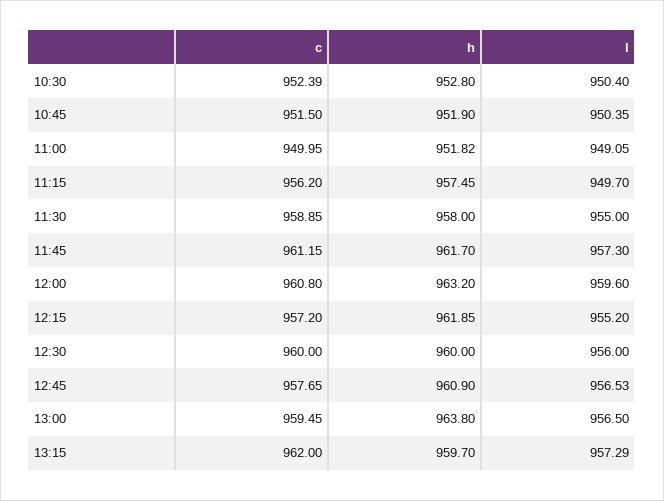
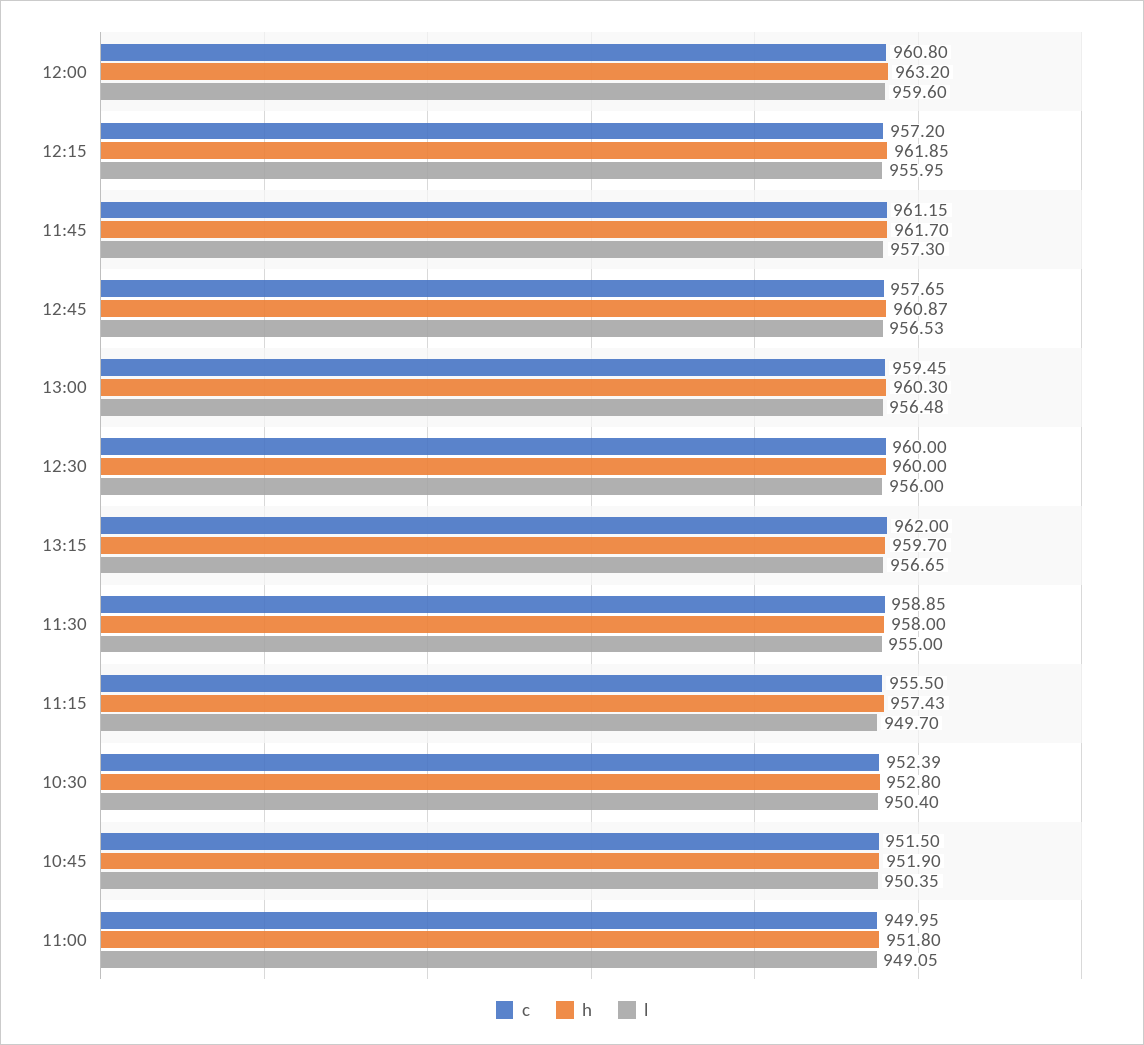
  {
    "c": {
      "10:30": 952.39,
      "10:45": 951.5,
      "11:00": 949.95,
-     "11:15": 956.2,
+     "11:15": 955.5,
      "11:30": 958.85,
      "11:45": 961.15,
      "12:00": 960.8,
      "12:15": 957.2,
      "12:30": 960,
      "12:45": 957.65,
      "13:00": 959.45,
      "13:15": 962
    },
    "h": {
      "10:30": 952.8,
      "10:45": 951.9,
-     "11:00": 951.82,
+     "11:00": 951.8,
-     "11:15": 957.45,
+     "11:15": 957.43,
      "11:30": 958,
      "11:45": 961.7,
      "12:00": 963.2,
      "12:15": 961.85,
      "12:30": 960,
-     "12:45": 960.9,
+     "12:45": 960.87,
-     "13:00": 963.8,
+     "13:00": 960.3,
      "13:15": 959.7
    },
    "l": {
      "10:30": 950.4,
      "10:45": 950.35,
      "11:00": 949.05,
      "11:15": 949.7,
      "11:30": 955,
      "11:45": 957.3,
      "12:00": 959.6,
-     "12:15": 955.2,
+     "12:15": 955.95,
      "12:30": 956,
      "12:45": 956.53,
-     "13:00": 956.5,
+     "13:00": 956.48,
-     "13:15": 957.29
+     "13:15": 956.65
    }
  }

